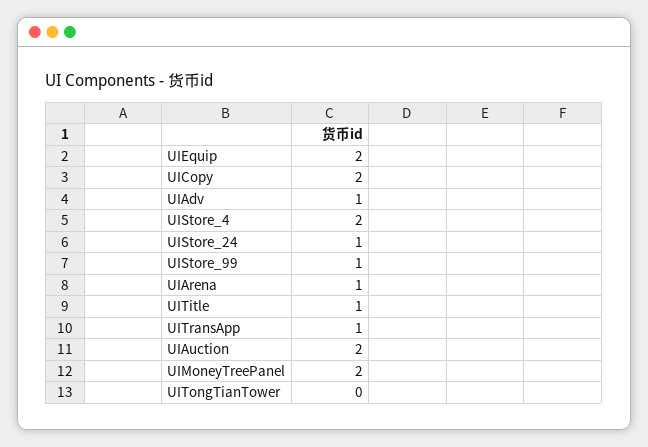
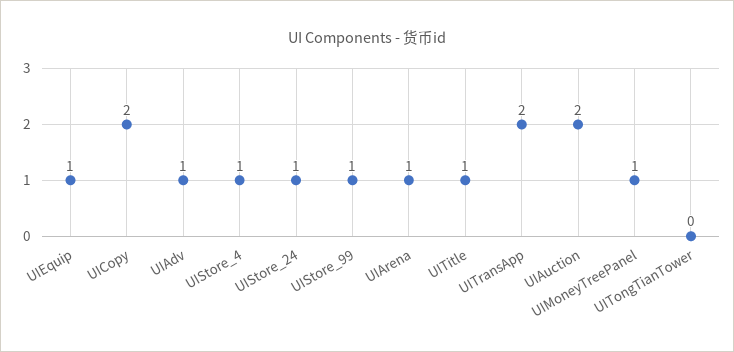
  {
-   "UIEquip": 2,
+   "UIEquip": 1,
    "UICopy": 2,
    "UIAdv": 1,
-   "UIStore_4": 2,
+   "UIStore_4": 1,
    "UIStore_24": 1,
    "UIStore_99": 1,
    "UIArena": 1,
    "UITitle": 1,
-   "UITransApp": 1,
+   "UITransApp": 2,
    "UIAuction": 2,
-   "UIMoneyTreePanel": 2,
+   "UIMoneyTreePanel": 1,
    "UITongTianTower": 0
  }

